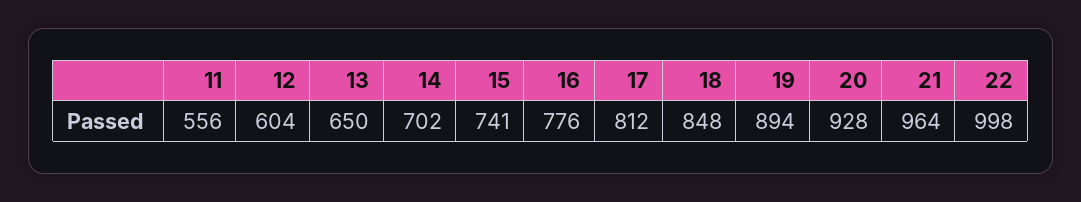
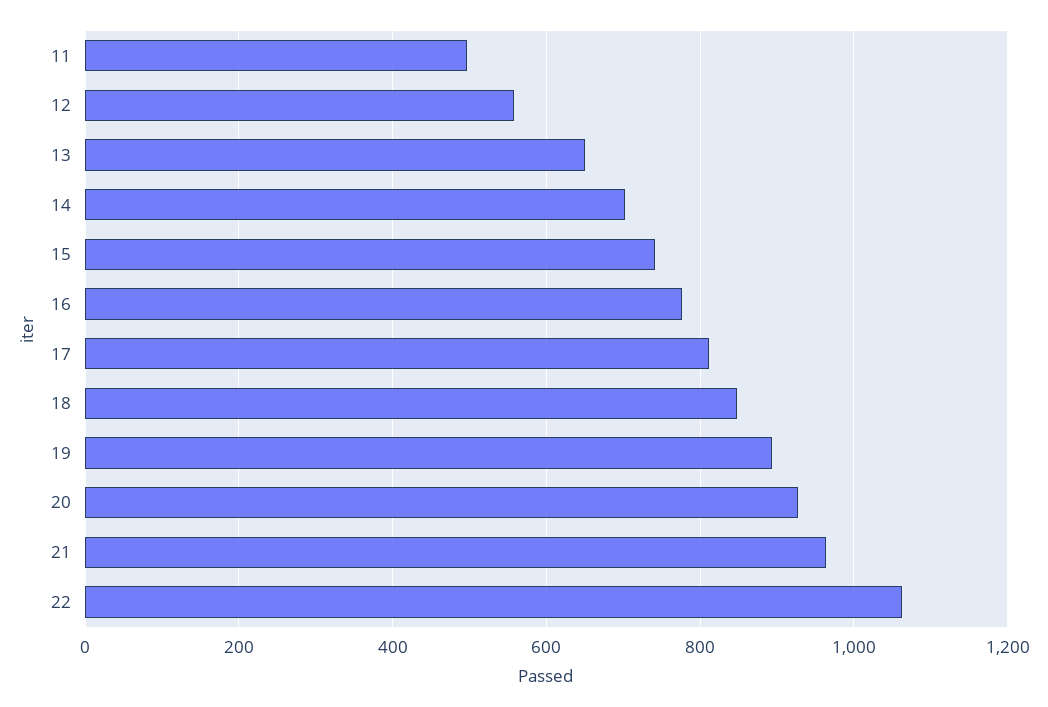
  {
-   "11": 556,
+   "11": 500,
-   "12": 604,
+   "12": 560,
    "13": 650,
    "14": 702,
    "15": 741,
    "16": 776,
    "17": 812,
    "18": 848,
    "19": 894,
    "20": 928,
    "21": 964,
-   "22": 998
+   "22": 1060
  }

